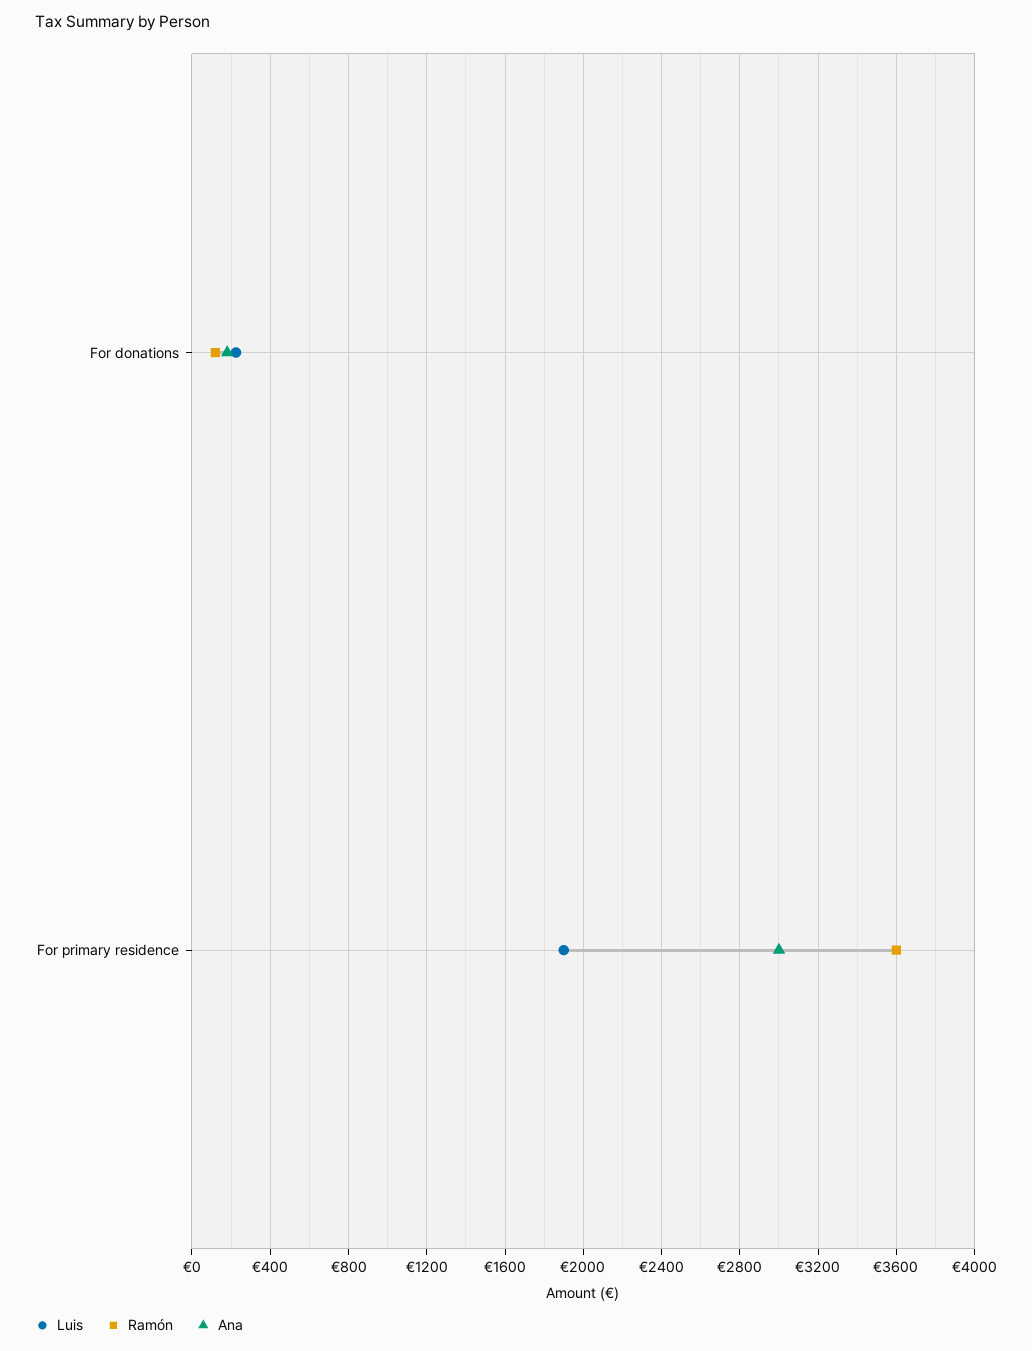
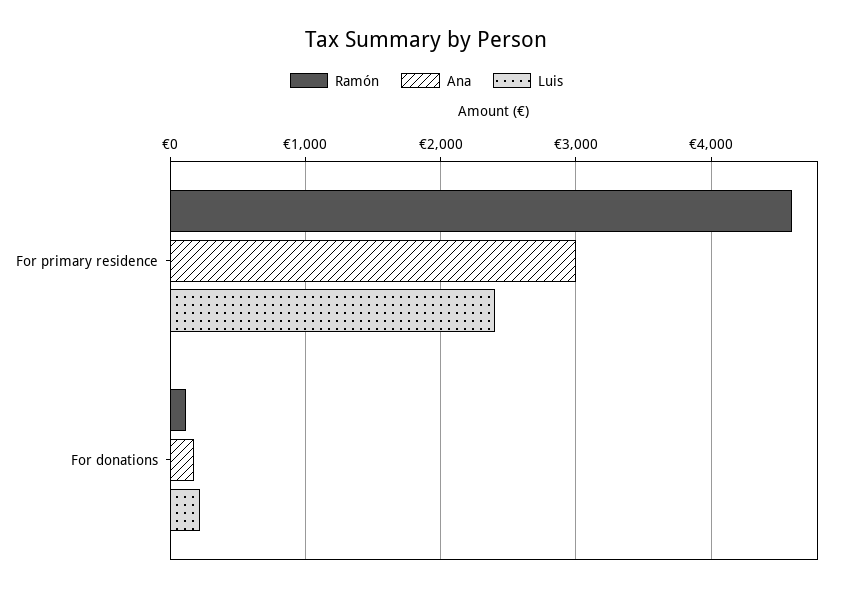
  {
    "Luis": {
      "For donations": 250,
-     "For primary residence": 1900
+     "For primary residence": 2400
    },
    "Ramón": {
      "For donations": 100,
-     "For primary residence": 3600
+     "For primary residence": 4600
    },
    "Ana": {
      "For donations": 200,
      "For primary residence": 3000
    }
  }

